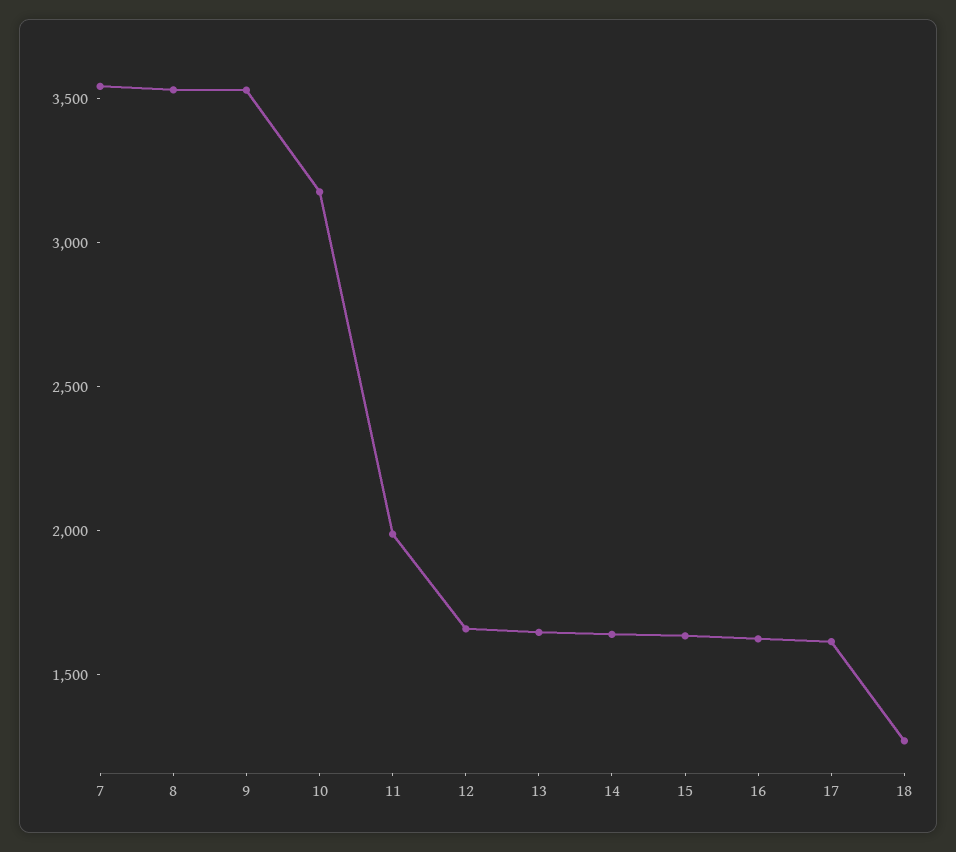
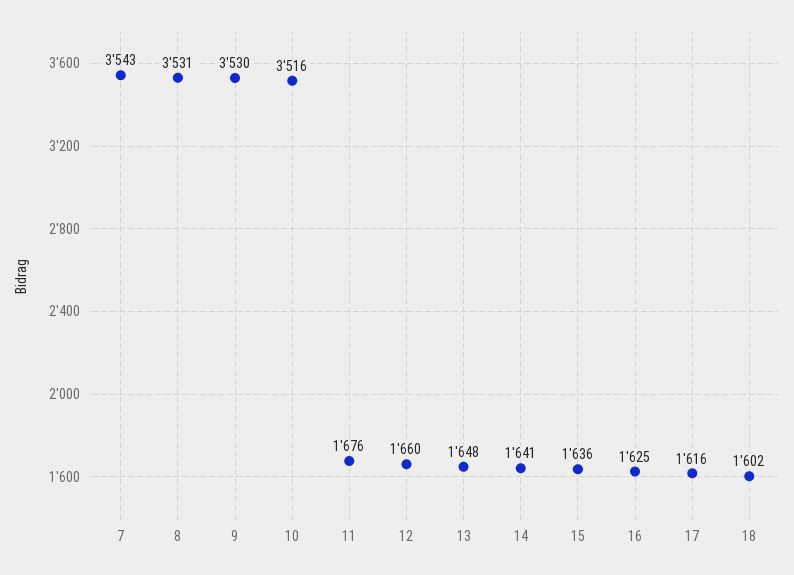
  {
    "7": 3543,
    "8": 3531,
    "9": 3530,
-   "10": 3200,
+   "10": 3516,
-   "11": 2000,
+   "11": 1676,
    "12": 1660,
    "13": 1648,
    "14": 1641,
    "15": 1636,
    "16": 1625,
    "17": 1616,
-   "18": 1300
+   "18": 1602
  }

